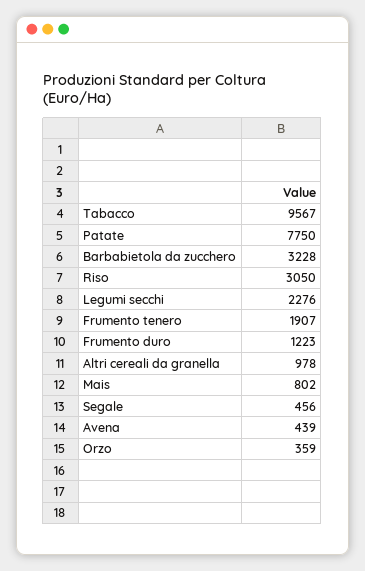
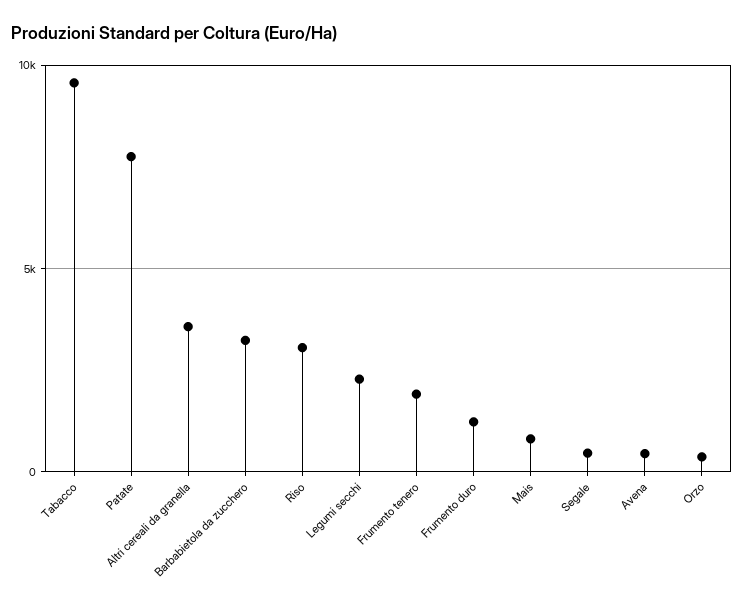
  {
    "Tabacco": 9567,
    "Patate": 7750,
    "Barbabietola da zucchero": 3228,
    "Riso": 3050,
    "Legumi secchi": 2276,
    "Frumento tenero": 1907,
    "Frumento duro": 1223,
-   "Altri cereali da granella": 978,
+   "Altri cereali da granella": 3500,
    "Mais": 802,
    "Segale": 456,
    "Avena": 439,
    "Orzo": 359
  }

